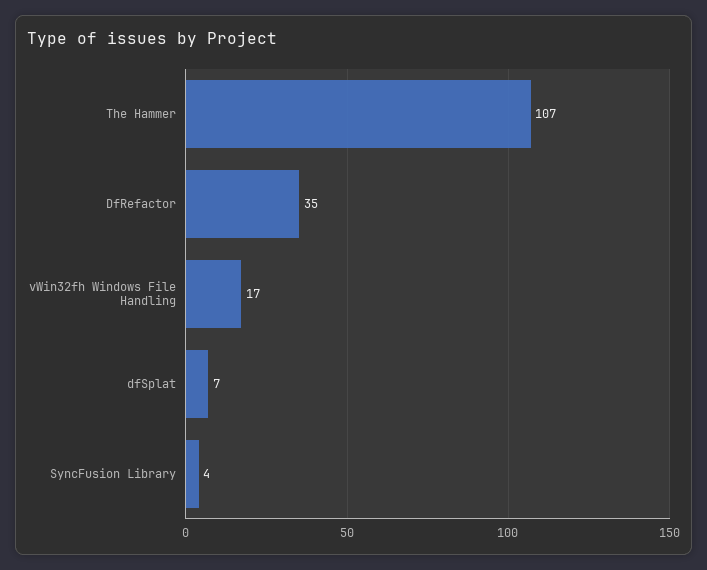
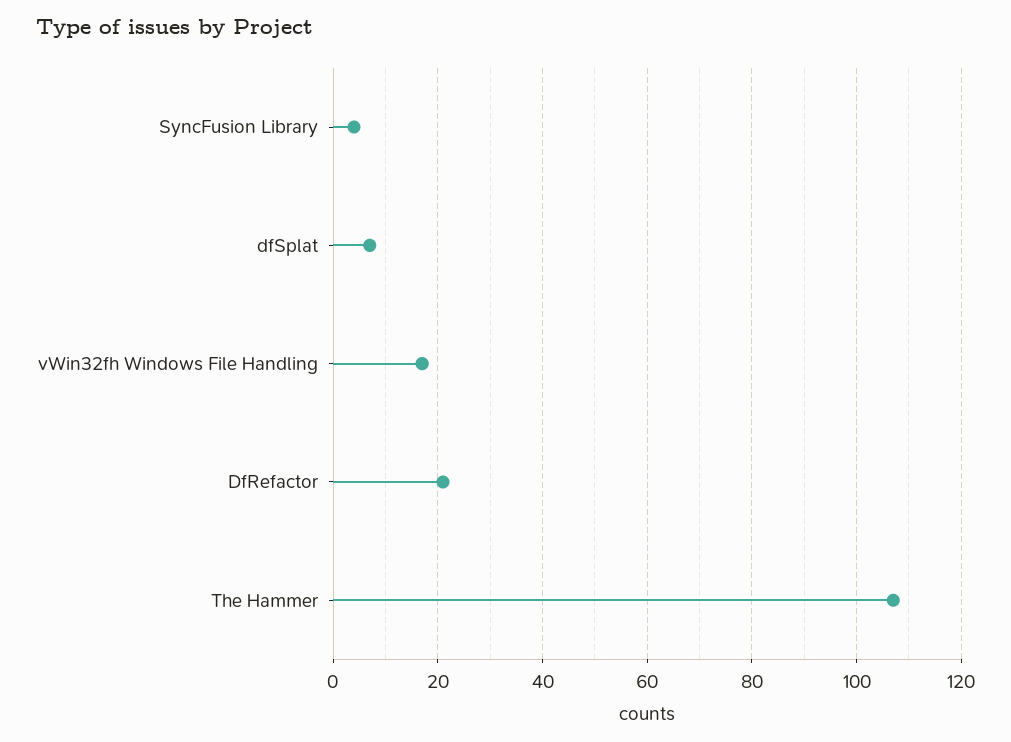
  {
    "The Hammer": 107,
-   "DfRefactor": 35,
+   "DfRefactor": 20,
    "vWin32fh Windows File Handling": 17,
    "dfSplat": 7,
    "SyncFusion Library": 4
  }

